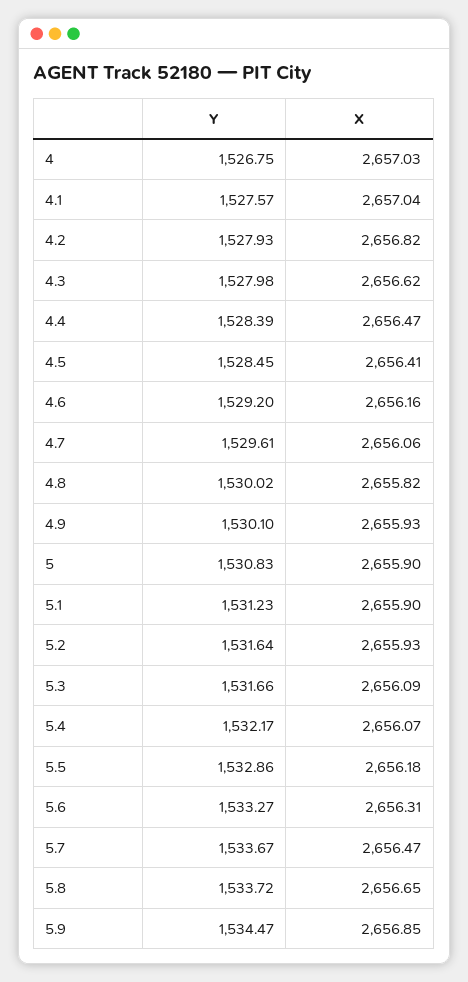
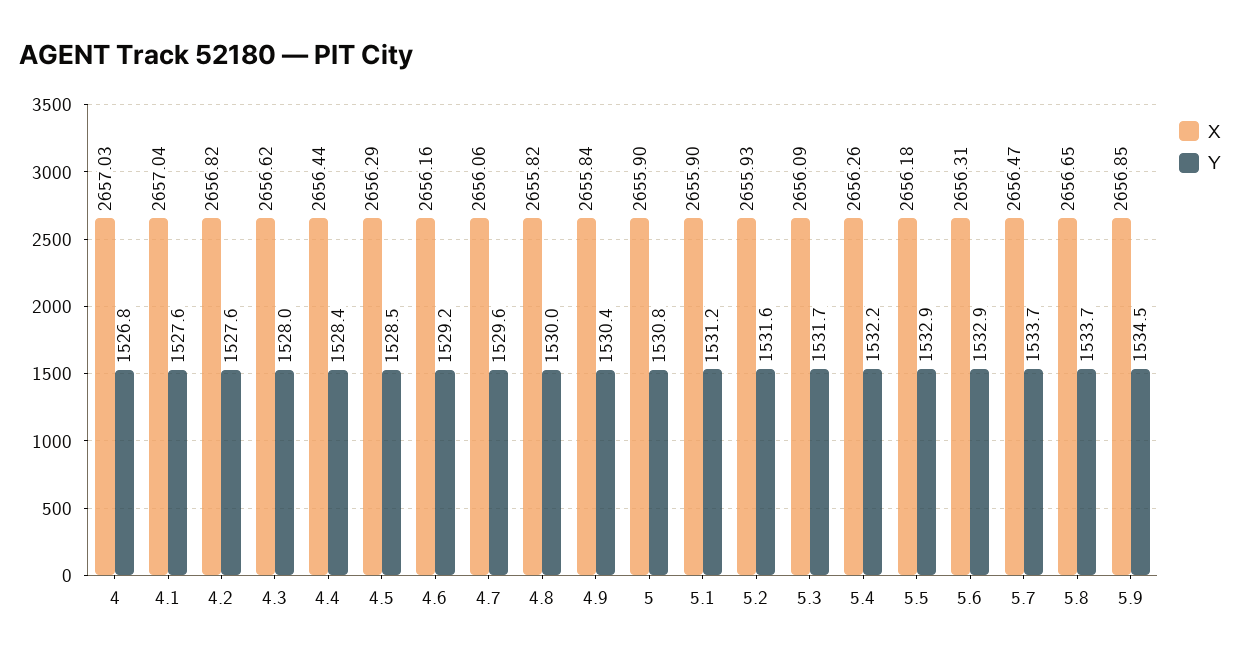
  {
    "Y": {
      "4": 1526.75,
      "4.1": 1527.57,
-     "4.2": 1527.93,
+     "4.2": 1527.6,
      "4.3": 1527.98,
      "4.4": 1528.39,
      "4.5": 1528.45,
      "4.6": 1529.2,
      "4.7": 1529.61,
      "4.8": 1530.02,
-     "4.9": 1530.1,
+     "4.9": 1530.4,
      "5": 1530.83,
      "5.1": 1531.23,
      "5.2": 1531.64,
      "5.3": 1531.66,
      "5.4": 1532.17,
      "5.5": 1532.86,
-     "5.6": 1533.27,
+     "5.6": 1532.9,
      "5.7": 1533.67,
      "5.8": 1533.72,
      "5.9": 1534.47
    },
    "X": {
      "4": 2657.03,
      "4.1": 2657.04,
      "4.2": 2656.82,
      "4.3": 2656.62,
-     "4.4": 2656.47,
+     "4.4": 2656.44,
-     "4.5": 2656.41,
+     "4.5": 2656.29,
      "4.6": 2656.16,
      "4.7": 2656.06,
      "4.8": 2655.82,
-     "4.9": 2655.93,
+     "4.9": 2655.84,
      "5": 2655.9,
      "5.1": 2655.9,
      "5.2": 2655.93,
      "5.3": 2656.09,
-     "5.4": 2656.07,
+     "5.4": 2656.26,
      "5.5": 2656.18,
      "5.6": 2656.31,
      "5.7": 2656.47,
      "5.8": 2656.65,
      "5.9": 2656.85
    }
  }

